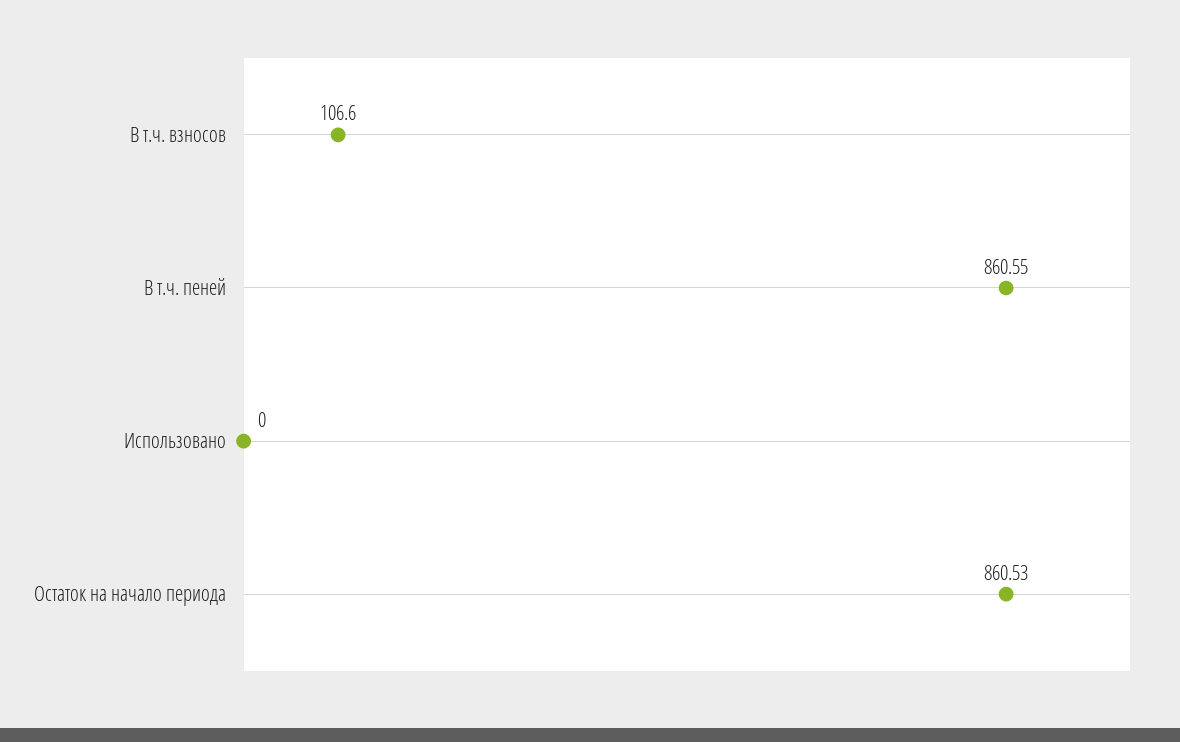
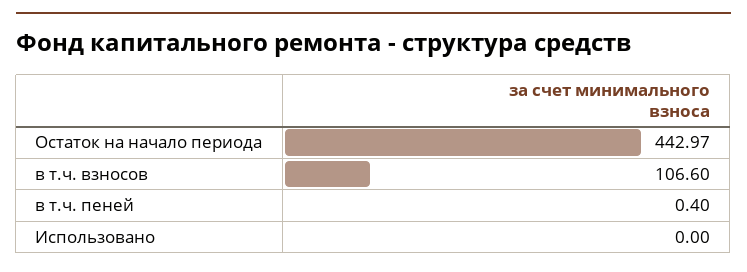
  {
    "В т.ч. взносов": 106.6,
-   "В т.ч. пеней": 860.55,
+   "В т.ч. пеней": 0.4,
    "Использовано": 0,
-   "Остаток на начало периода": 860.53
+   "Остаток на начало периода": 442.97
  }

